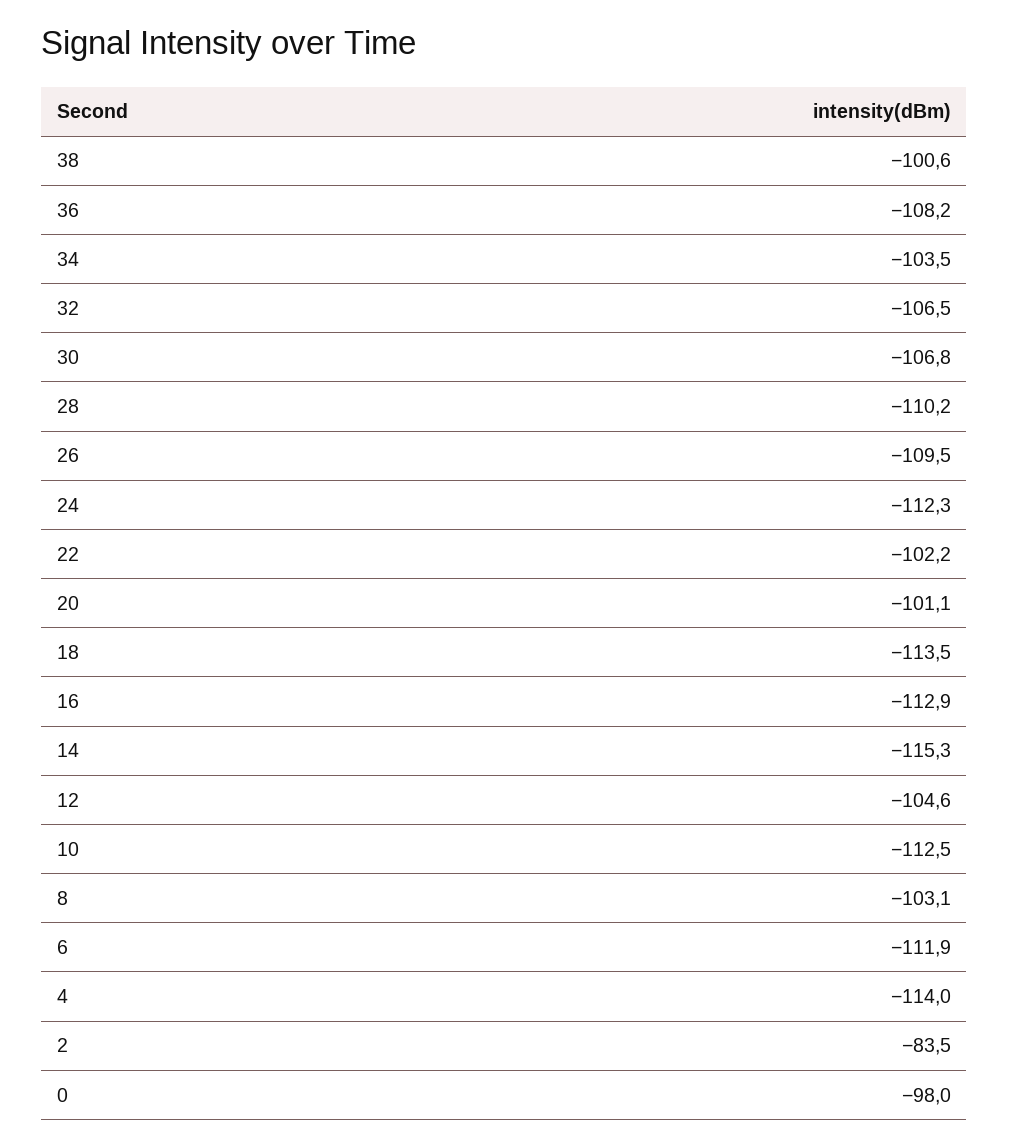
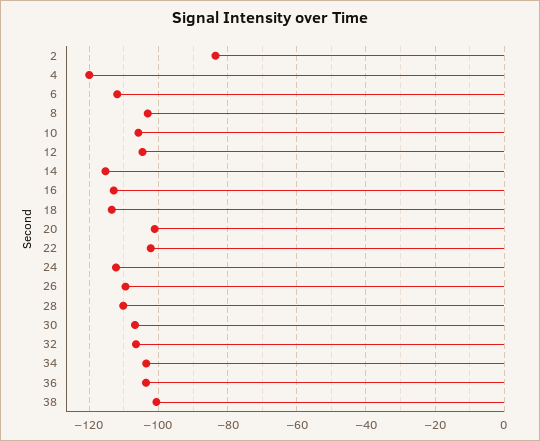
  {
    "38": -100.6,
-   "36": -108.2,
+   "36": -104,
    "34": -103.5,
    "32": -106.5,
    "30": -106.8,
    "28": -110.2,
    "26": -109.5,
    "24": -112.3,
    "22": -102.2,
    "20": -101.1,
    "18": -113.5,
    "16": -112.9,
    "14": -115.3,
    "12": -104.6,
-   "10": -112.5,
+   "10": -106,
    "8": -103.1,
    "6": -111.9,
-   "4": -114,
+   "4": -120,
-   "2": -83.5,
+   "2": -83.5
-   "0": -98
  }

